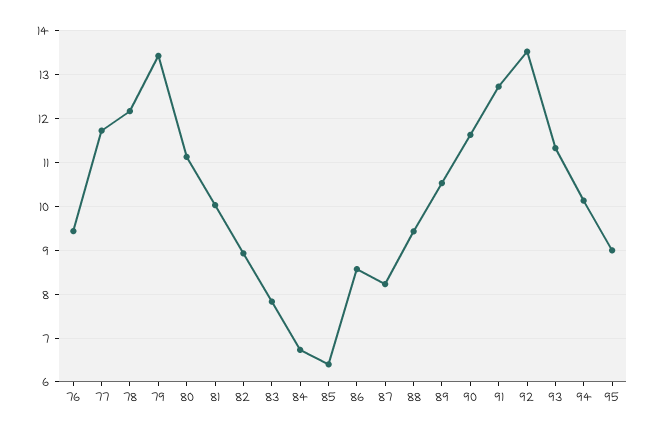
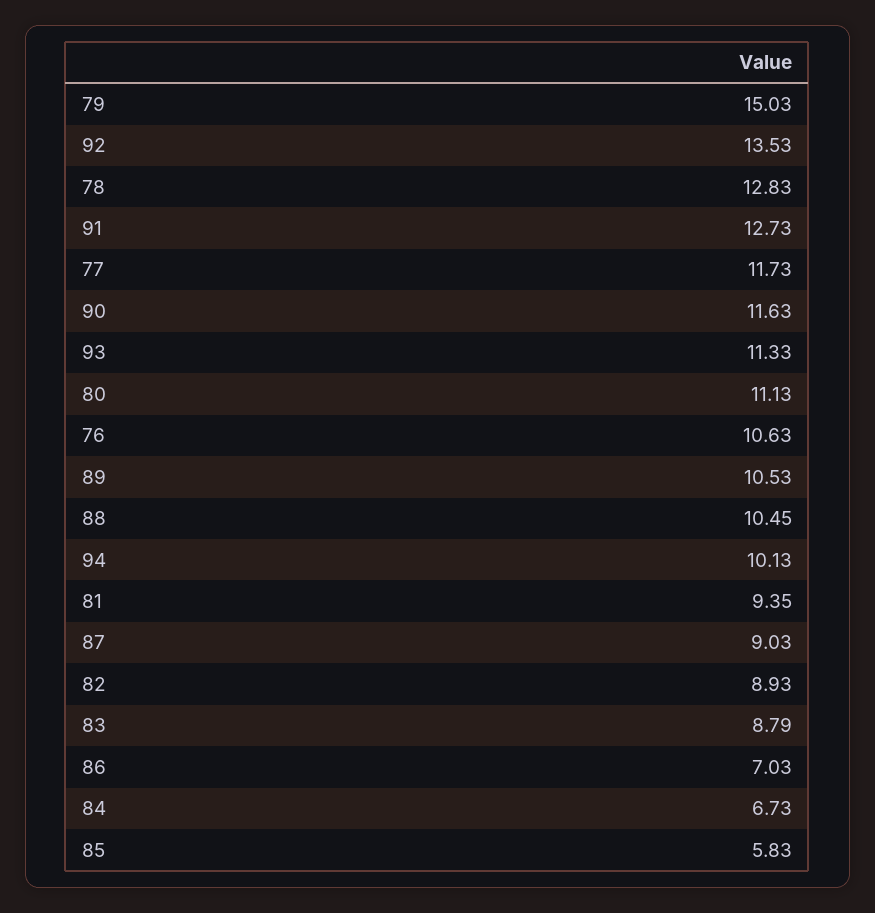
  {
-   "76": 9.4,
+   "76": 10.63,
    "77": 11.73,
-   "78": 12.2,
+   "78": 12.83,
-   "79": 13.4,
+   "79": 15.03,
    "80": 11.13,
-   "81": 10,
+   "81": 9.35,
    "82": 8.93,
-   "83": 7.8,
+   "83": 8.79,
    "84": 6.73,
-   "85": 6.4,
+   "85": 5.83,
-   "86": 8.6,
+   "86": 7.03,
-   "87": 8.2,
+   "87": 9.03,
-   "88": 9.4,
+   "88": 10.45,
    "89": 10.53,
    "90": 11.63,
    "91": 12.73,
    "92": 13.53,
    "93": 11.33,
-   "94": 10.13,
+   "94": 10.13
-   "95": 9
  }

